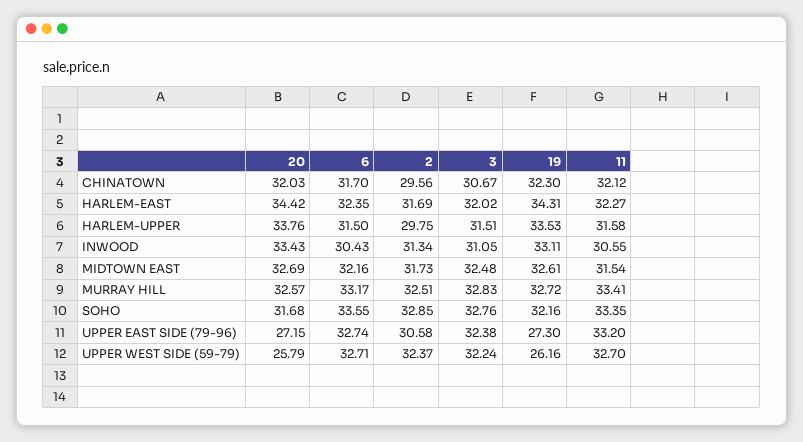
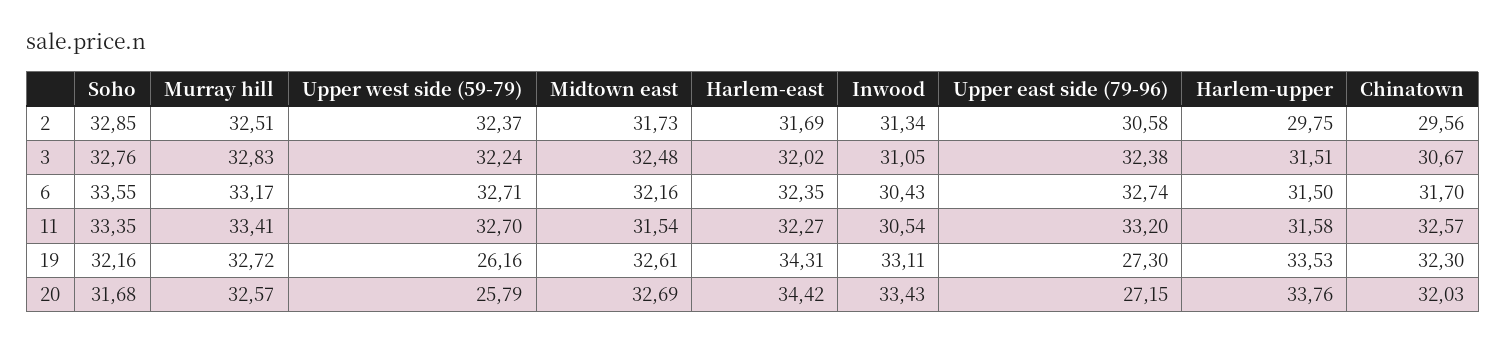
  {
    "20": {
      "CHINATOWN": 32.03,
      "HARLEM-EAST": 34.42,
      "HARLEM-UPPER": 33.76,
      "INWOOD": 33.43,
      "MIDTOWN EAST": 32.69,
      "MURRAY HILL": 32.57,
      "SOHO": 31.68,
      "UPPER EAST SIDE (79-96)": 27.15,
      "UPPER WEST SIDE (59-79)": 25.79
    },
    "6": {
      "CHINATOWN": 31.7,
      "HARLEM-EAST": 32.35,
      "HARLEM-UPPER": 31.5,
      "INWOOD": 30.43,
      "MIDTOWN EAST": 32.16,
      "MURRAY HILL": 33.17,
      "SOHO": 33.55,
      "UPPER EAST SIDE (79-96)": 32.74,
      "UPPER WEST SIDE (59-79)": 32.71
    },
    "2": {
      "CHINATOWN": 29.56,
      "HARLEM-EAST": 31.69,
      "HARLEM-UPPER": 29.75,
      "INWOOD": 31.34,
      "MIDTOWN EAST": 31.73,
      "MURRAY HILL": 32.51,
      "SOHO": 32.85,
      "UPPER EAST SIDE (79-96)": 30.58,
      "UPPER WEST SIDE (59-79)": 32.37
    },
    "3": {
      "CHINATOWN": 30.67,
      "HARLEM-EAST": 32.02,
      "HARLEM-UPPER": 31.51,
      "INWOOD": 31.05,
      "MIDTOWN EAST": 32.48,
      "MURRAY HILL": 32.83,
      "SOHO": 32.76,
      "UPPER EAST SIDE (79-96)": 32.38,
      "UPPER WEST SIDE (59-79)": 32.24
    },
    "19": {
      "CHINATOWN": 32.3,
      "HARLEM-EAST": 34.31,
      "HARLEM-UPPER": 33.53,
      "INWOOD": 33.11,
      "MIDTOWN EAST": 32.61,
      "MURRAY HILL": 32.72,
      "SOHO": 32.16,
      "UPPER EAST SIDE (79-96)": 27.3,
      "UPPER WEST SIDE (59-79)": 26.16
    },
    "11": {
-     "CHINATOWN": 32.12,
+     "CHINATOWN": 32.57,
      "HARLEM-EAST": 32.27,
      "HARLEM-UPPER": 31.58,
-     "INWOOD": 30.55,
+     "INWOOD": 30.54,
      "MIDTOWN EAST": 31.54,
      "MURRAY HILL": 33.41,
      "SOHO": 33.35,
      "UPPER EAST SIDE (79-96)": 33.2,
      "UPPER WEST SIDE (59-79)": 32.7
    }
  }

